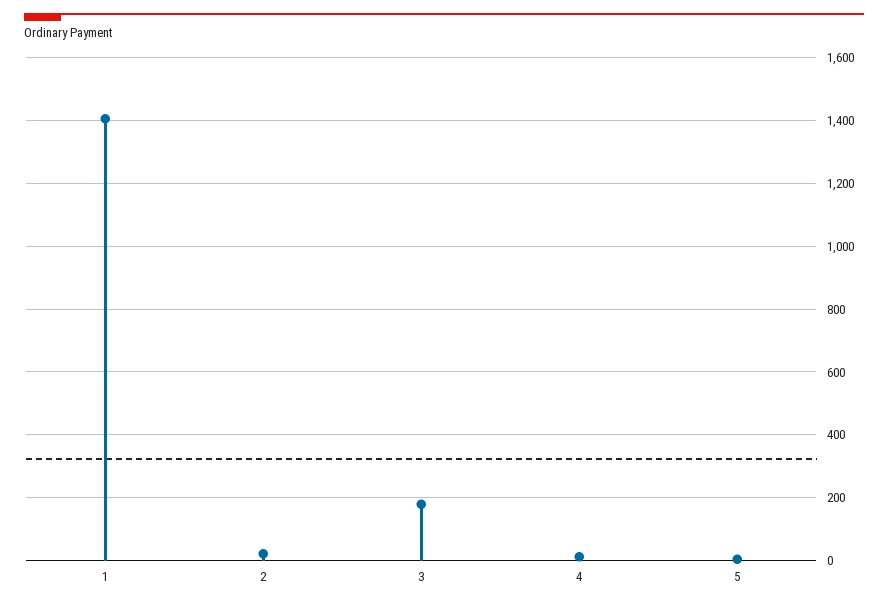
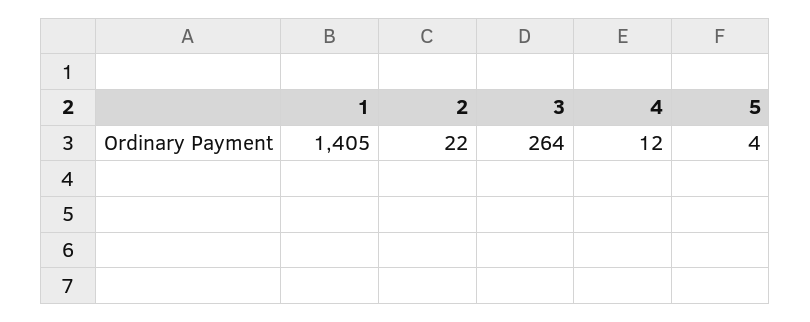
  {
    "1": 1405,
    "2": 22,
-   "3": 180,
+   "3": 264,
    "4": 12,
    "5": 4
  }

